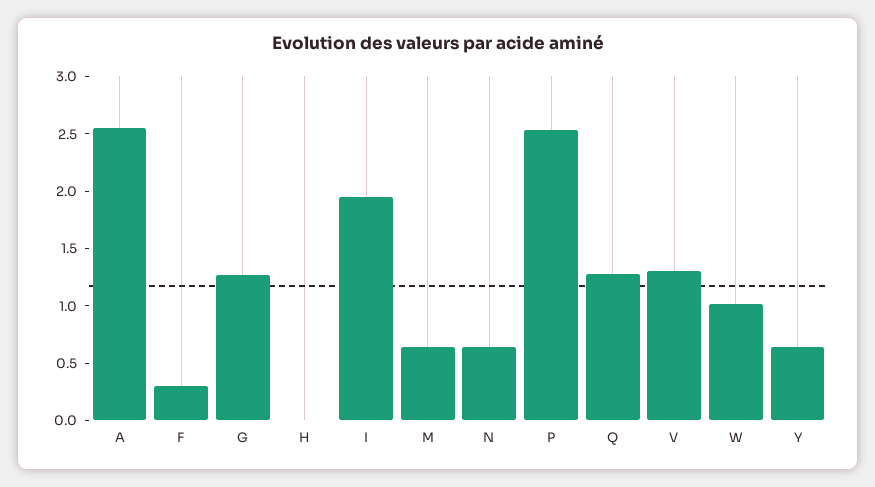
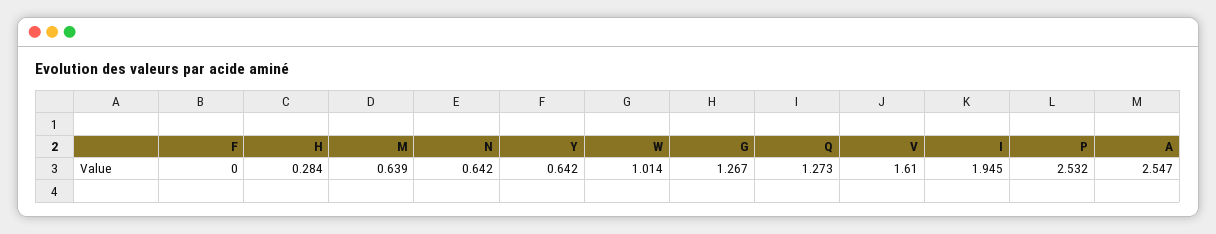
  {
    "A": 2.547,
-   "F": 0.3,
+   "F": 0,
    "G": 1.267,
-   "H": 0,
+   "H": 0.284,
    "I": 1.945,
    "M": 0.639,
    "N": 0.642,
    "P": 2.532,
    "Q": 1.273,
-   "V": 1.3,
+   "V": 1.61,
    "W": 1.014,
    "Y": 0.642
  }

